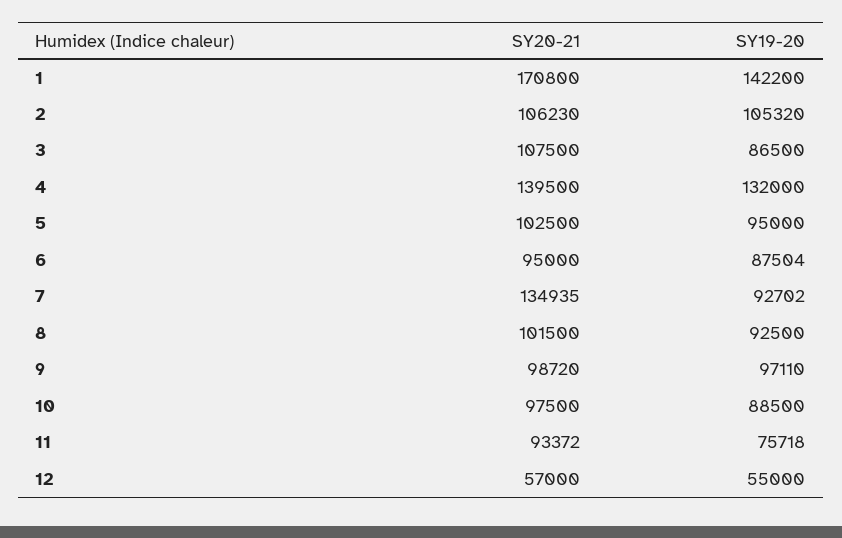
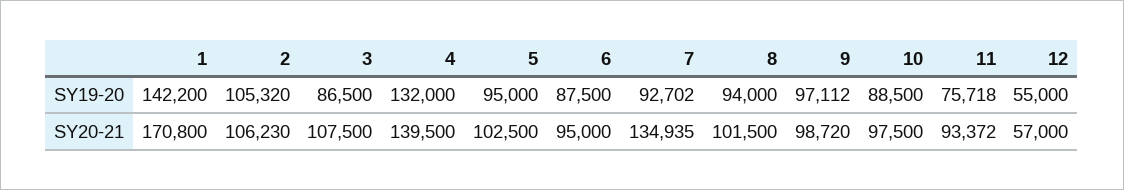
  {
    "SY20-21": {
      "1": 170800,
      "2": 106230,
      "3": 107500,
      "4": 139500,
      "5": 102500,
      "6": 95000,
      "7": 134935,
      "8": 101500,
      "9": 98720,
      "10": 97500,
      "11": 93372,
      "12": 57000
    },
    "SY19-20": {
      "1": 142200,
      "2": 105320,
      "3": 86500,
      "4": 132000,
      "5": 95000,
-     "6": 87504,
+     "6": 87500,
      "7": 92702,
-     "8": 92500,
+     "8": 94000,
-     "9": 97110,
+     "9": 97112,
      "10": 88500,
      "11": 75718,
      "12": 55000
    }
  }

